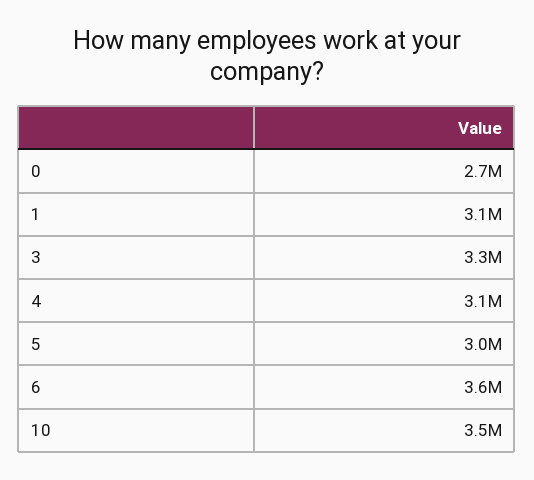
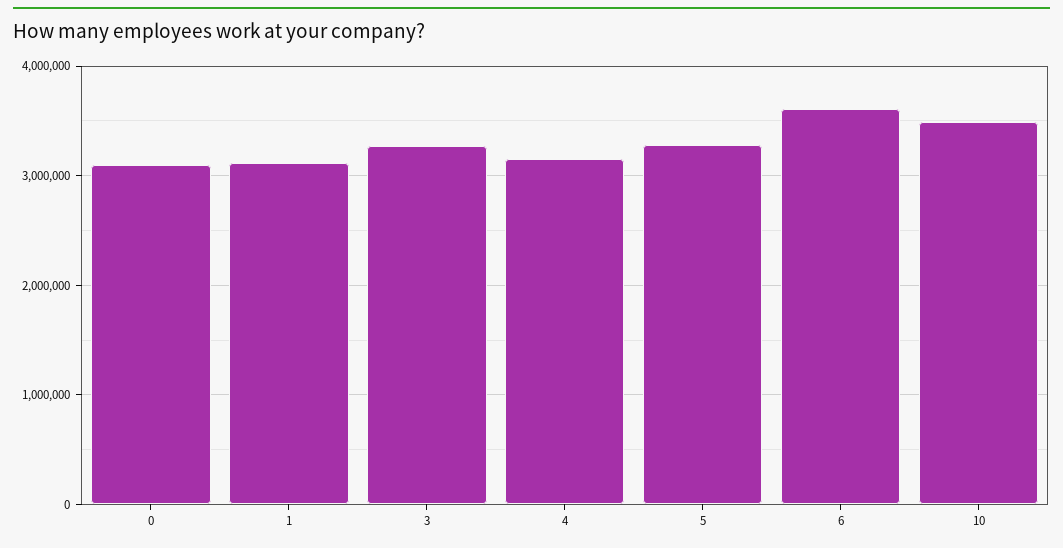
  {
-   "0": 2700000,
+   "0": 3100000,
    "1": 3100000,
    "3": 3300000,
    "4": 3100000,
-   "5": 3000000,
+   "5": 3300000,
    "6": 3600000,
    "10": 3500000
  }

